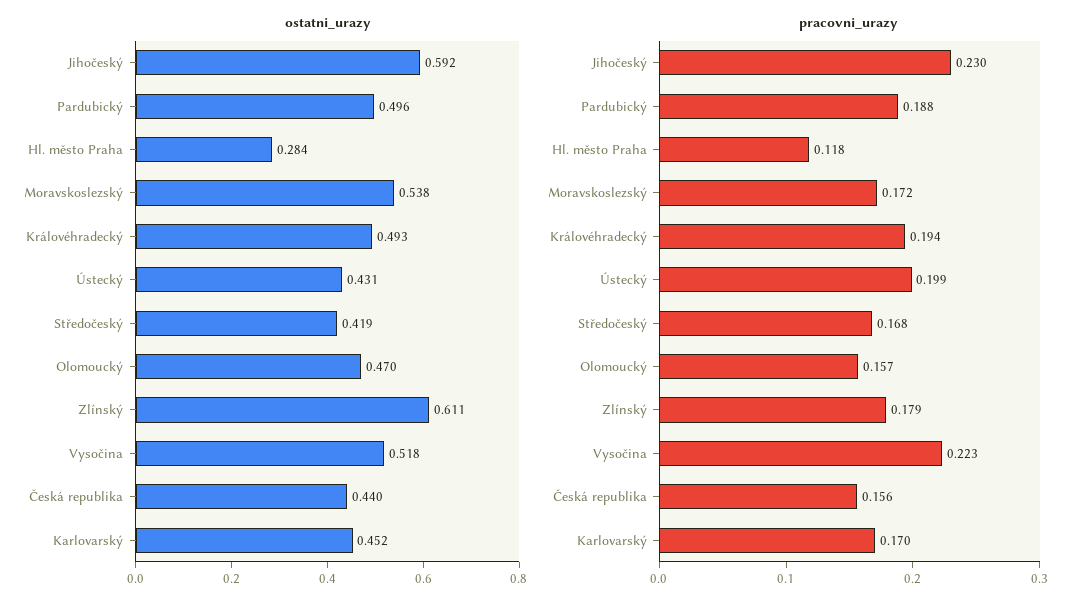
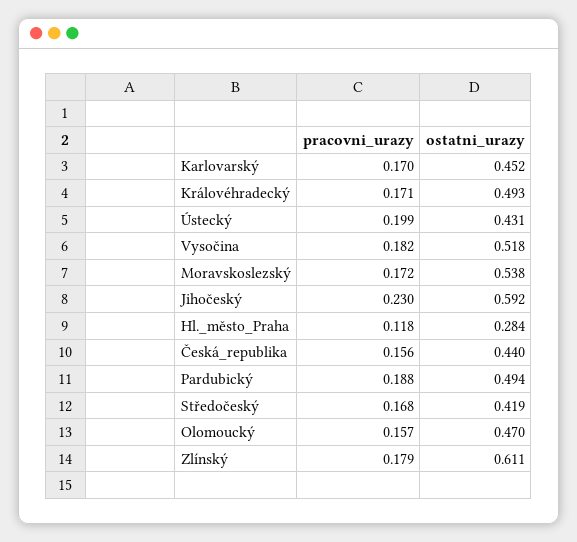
  {
    "ostatni_urazy": {
      "Jihočeský": 0.592,
-     "Pardubický": 0.496,
+     "Pardubický": 0.494,
      "Hl. město Praha": 0.284,
      "Moravskoslezský": 0.538,
      "Královéhradecký": 0.493,
      "Ústecký": 0.431,
      "Středočeský": 0.419,
      "Olomoucký": 0.47,
      "Zlínský": 0.611,
      "Vysočina": 0.518,
      "Česká republika": 0.44,
      "Karlovarský": 0.452
    },
    "pracovni_urazy": {
      "Jihočeský": 0.23,
      "Pardubický": 0.188,
      "Hl. město Praha": 0.118,
      "Moravskoslezský": 0.172,
-     "Královéhradecký": 0.194,
+     "Královéhradecký": 0.171,
      "Ústecký": 0.199,
      "Středočeský": 0.168,
      "Olomoucký": 0.157,
      "Zlínský": 0.179,
-     "Vysočina": 0.223,
+     "Vysočina": 0.182,
      "Česká republika": 0.156,
      "Karlovarský": 0.17
    }
  }

